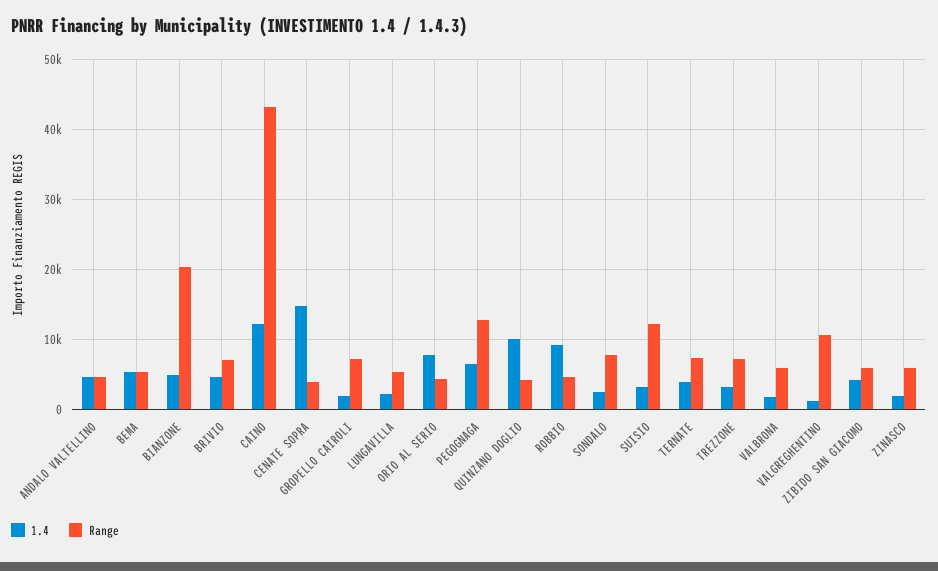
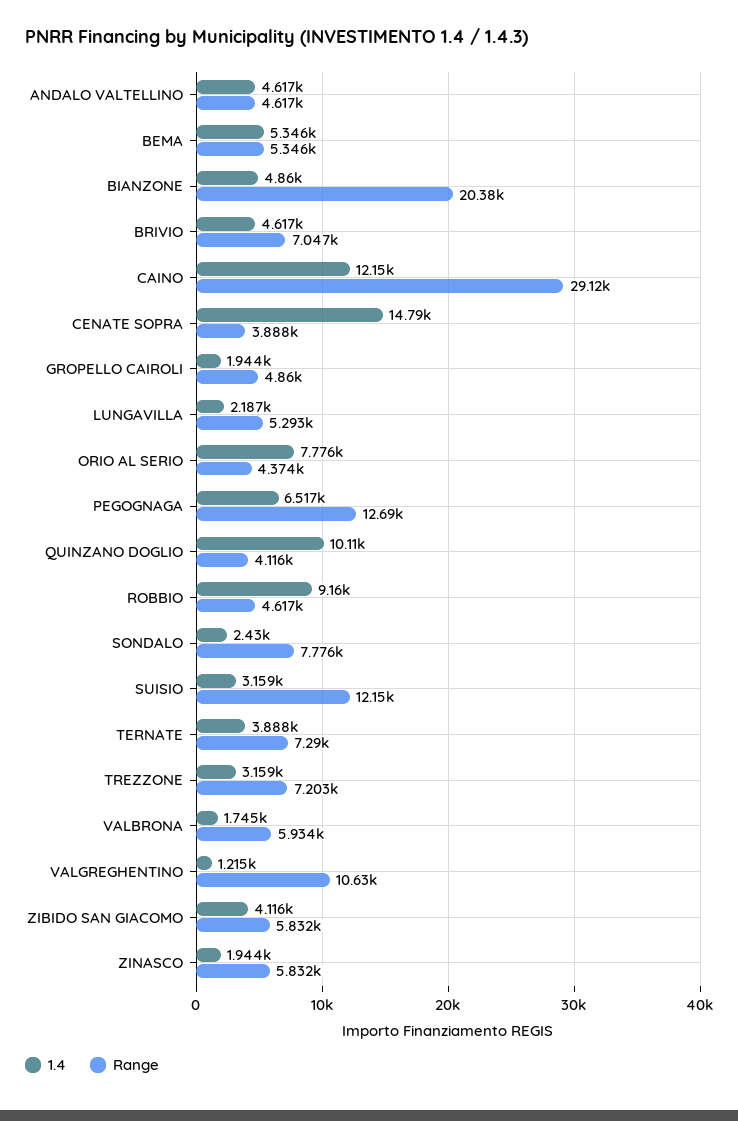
  {
    "1.4": {
      "ANDALO VALTELLINO": 4617,
      "BEMA": 5346,
      "BIANZONE": 4860,
      "BRIVIO": 4617,
      "CAINO": 12150,
      "CENATE SOPRA": 14790,
      "GROPELLO CAIROLI": 1944,
      "LUNGAVILLA": 2187,
      "ORIO AL SERIO": 7776,
      "PEGOGNAGA": 6517,
      "QUINZANO DOGLIO": 10110,
      "ROBBIO": 9160,
      "SONDALO": 2430,
      "SUISIO": 3159,
      "TERNATE": 3888,
      "TREZZONE": 3159,
      "VALBRONA": 1745,
      "VALGREGHENTINO": 1215,
      "ZIBIDO SAN GIACOMO": 4116,
      "ZINASCO": 1944
    },
    "Range": {
      "ANDALO VALTELLINO": 4617,
      "BEMA": 5346,
      "BIANZONE": 20380,
      "BRIVIO": 7047,
-     "CAINO": 43000,
+     "CAINO": 29120,
      "CENATE SOPRA": 3888,
-     "GROPELLO CAIROLI": 7000,
+     "GROPELLO CAIROLI": 4860,
      "LUNGAVILLA": 5293,
      "ORIO AL SERIO": 4374,
      "PEGOGNAGA": 12690,
      "QUINZANO DOGLIO": 4116,
      "ROBBIO": 4617,
      "SONDALO": 7776,
      "SUISIO": 12150,
      "TERNATE": 7290,
      "TREZZONE": 7203,
      "VALBRONA": 5934,
      "VALGREGHENTINO": 10630,
      "ZIBIDO SAN GIACOMO": 5832,
      "ZINASCO": 5832
    }
  }

